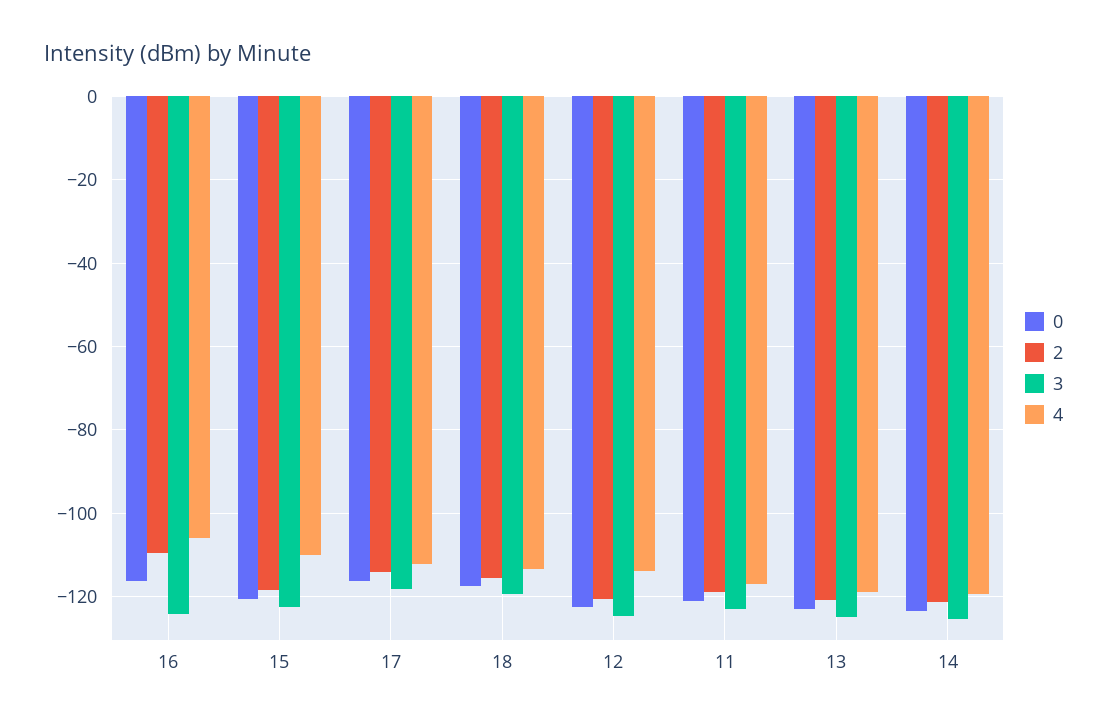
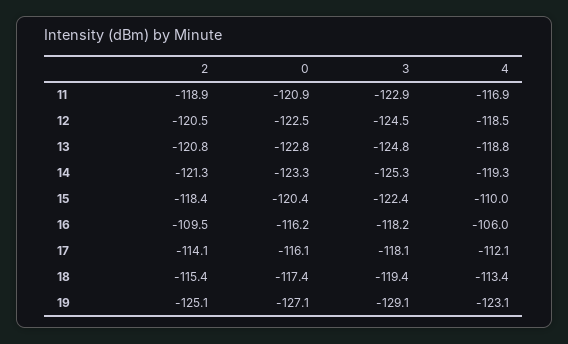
  {
    "0": {
      "16": -116.2,
      "15": -120.4,
      "17": -116.1,
      "18": -117.4,
      "12": -122.5,
      "11": -120.9,
      "13": -122.8,
-     "14": -123.3
+     "14": -123.3,
+     "19": -127.1
    },
    "2": {
      "16": -109.5,
      "15": -118.4,
      "17": -114.1,
      "18": -115.4,
      "12": -120.5,
      "11": -118.9,
      "13": -120.8,
-     "14": -121.3
+     "14": -121.3,
+     "19": -125.1
    },
    "3": {
-     "16": -124,
+     "16": -118.2,
      "15": -122.4,
      "17": -118.1,
      "18": -119.4,
      "12": -124.5,
      "11": -122.9,
      "13": -124.8,
-     "14": -125.3
+     "14": -125.3,
+     "19": -129.1
    },
    "4": {
      "16": -106,
      "15": -110,
      "17": -112.1,
      "18": -113.4,
-     "12": -114,
+     "12": -118.5,
      "11": -116.9,
      "13": -118.8,
-     "14": -119.3
+     "14": -119.3,
+     "19": -123.1
    }
  }

